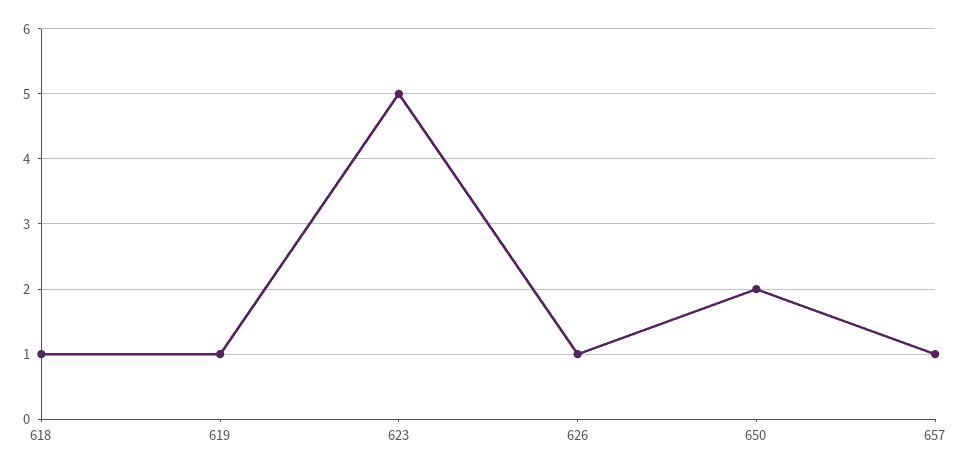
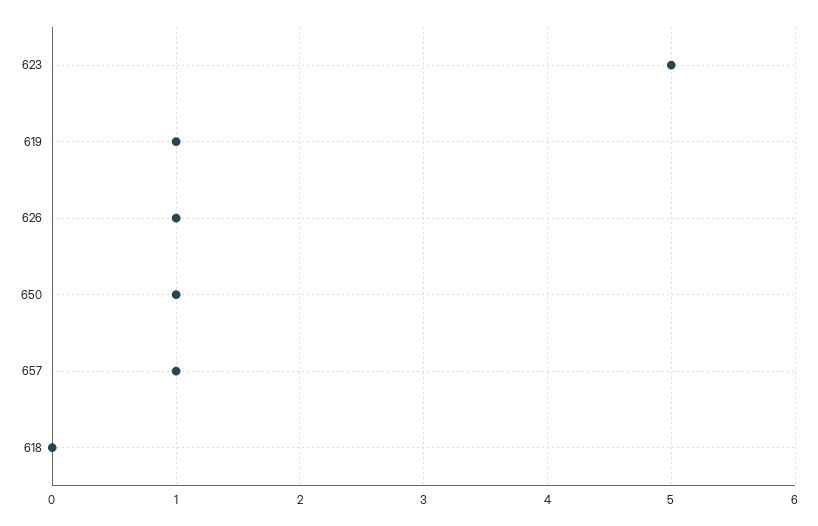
  {
-   "618": 1,
+   "618": 0,
    "619": 1,
    "623": 5,
    "626": 1,
-   "650": 2,
+   "650": 1,
    "657": 1
  }

